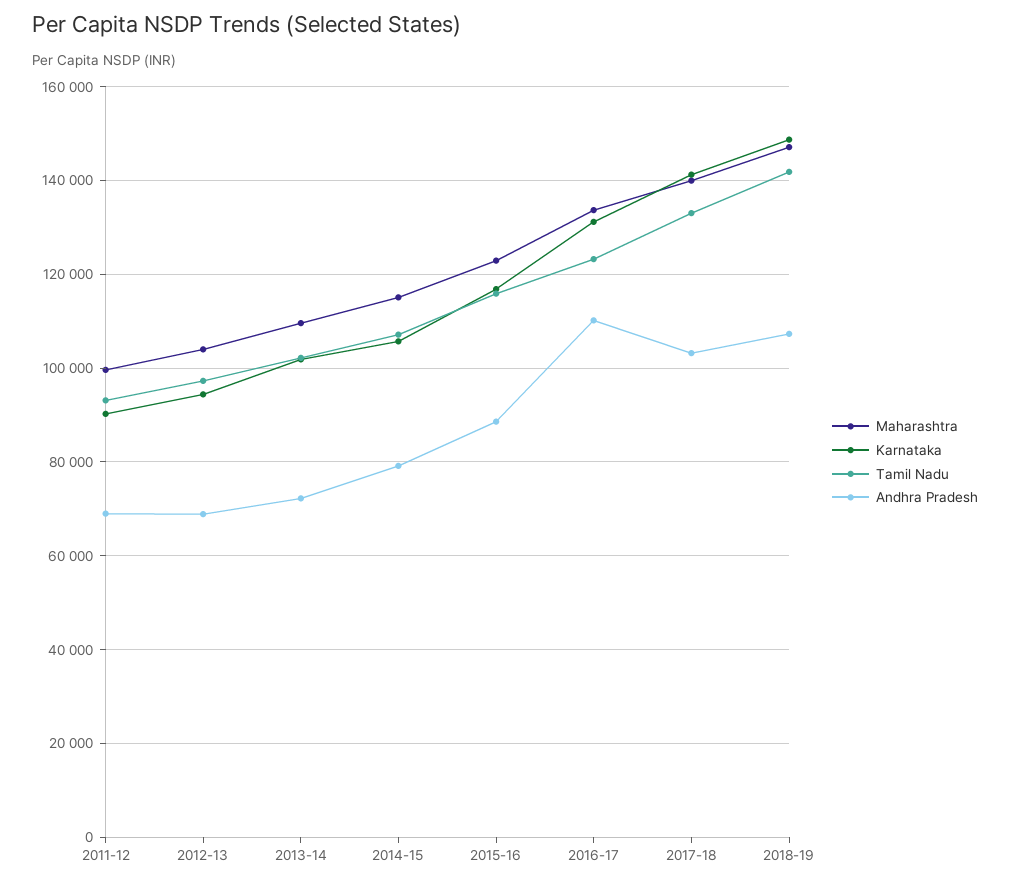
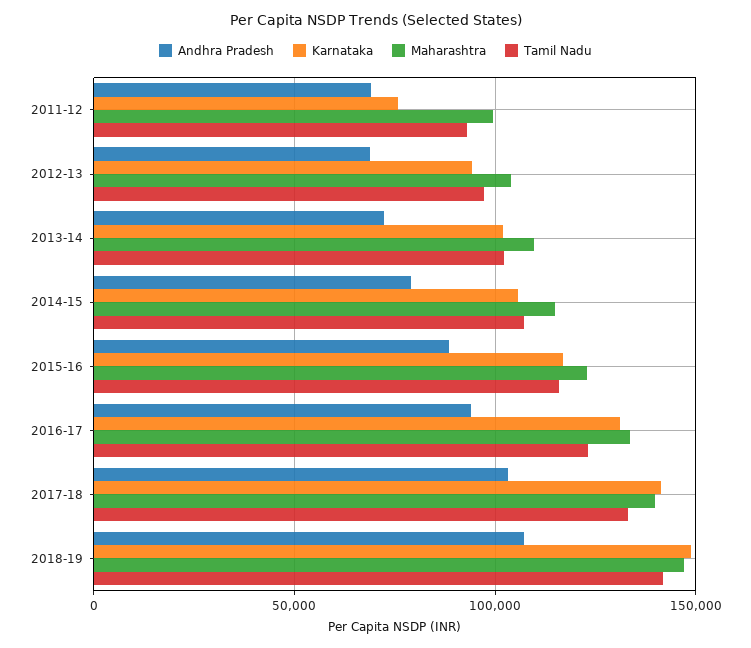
  {
    "Maharashtra": {
      "2011-12": 100000,
      "2012-13": 104000,
      "2013-14": 110000,
      "2014-15": 116000,
      "2015-16": 122000,
      "2016-17": 134000,
      "2017-18": 140000,
      "2018-19": 148000
    },
    "Karnataka": {
-     "2011-12": 90000,
+     "2011-12": 75000,
      "2012-13": 94000,
      "2013-14": 102000,
      "2014-15": 106000,
      "2015-16": 116000,
      "2016-17": 132000,
      "2017-18": 142000,
      "2018-19": 148000
    },
    "Tamil Nadu": {
      "2011-12": 94000,
      "2012-13": 98000,
      "2013-14": 102000,
      "2014-15": 108000,
      "2015-16": 116000,
      "2016-17": 124000,
      "2017-18": 134000,
      "2018-19": 142000
    },
    "Andhra Pradesh": {
      "2011-12": 70000,
      "2012-13": 68000,
      "2013-14": 72000,
      "2014-15": 80000,
      "2015-16": 88000,
-     "2016-17": 110000,
+     "2016-17": 95000,
      "2017-18": 104000,
      "2018-19": 108000
    }
  }

